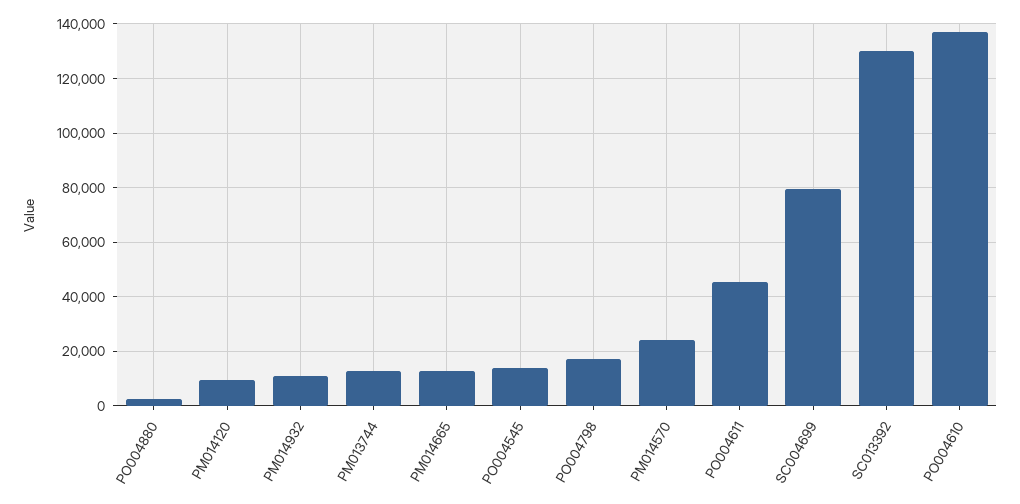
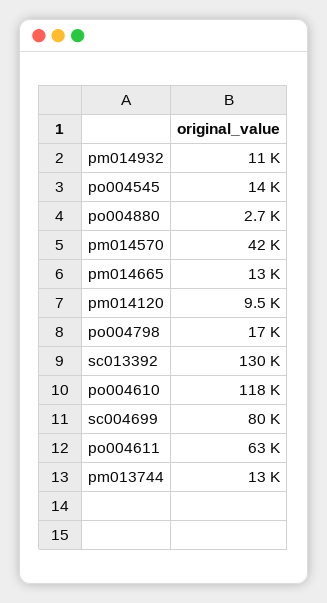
  {
    "PO004880": 2700,
    "PM014120": 9500,
    "PM014932": 11000,
    "PM013744": 13000,
    "PM014665": 13000,
    "PO004545": 14000,
    "PO004798": 17000,
-   "PM014570": 25000,
+   "PM014570": 42000,
-   "PO004611": 45000,
+   "PO004611": 63000,
    "SC004699": 80000,
    "SC013392": 130000,
-   "PO004610": 137500
+   "PO004610": 118000
  }

